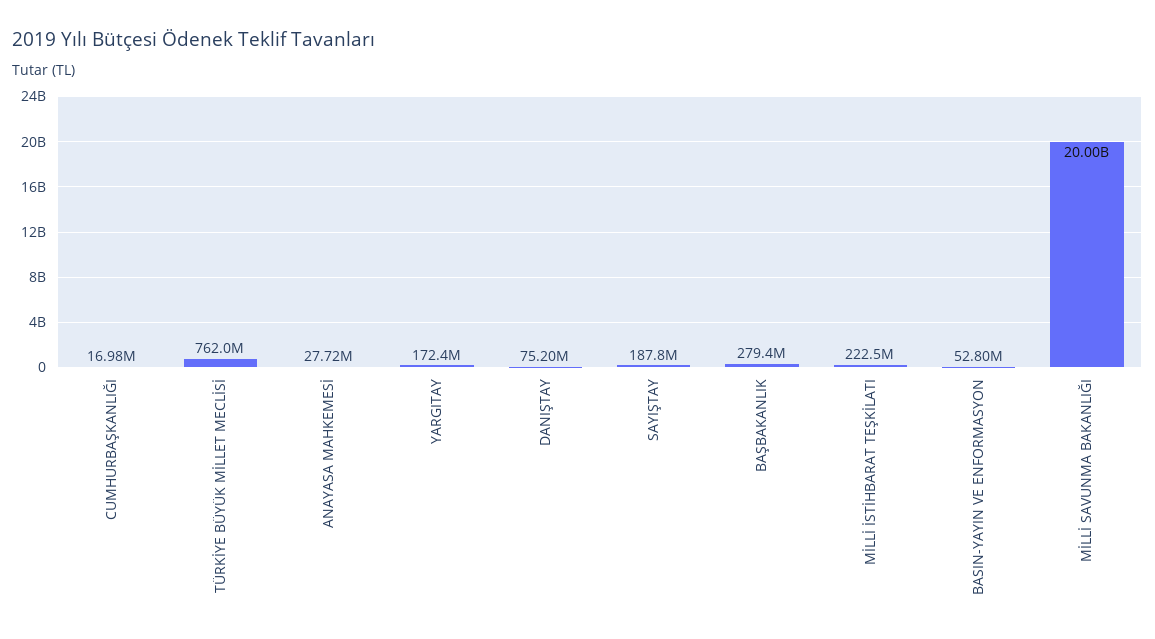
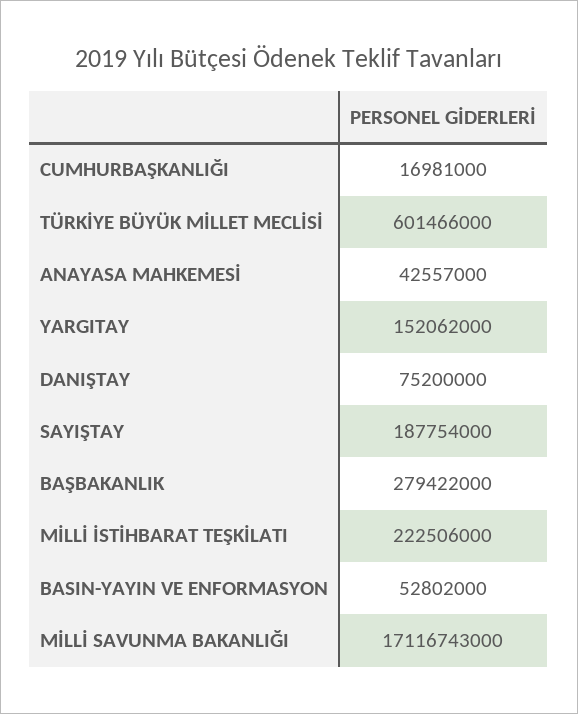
  {
    "CUMHURBAŞKANLIĞI": 16981000,
-   "TÜRKİYE BÜYÜK MİLLET MECLİSİ": 762000000,
+   "TÜRKİYE BÜYÜK MİLLET MECLİSİ": 601466000,
-   "ANAYASA MAHKEMESİ": 27720000,
+   "ANAYASA MAHKEMESİ": 42557000,
-   "YARGITAY": 172400000,
+   "YARGITAY": 152062000,
    "DANIŞTAY": 75200000,
    "SAYIŞTAY": 187754000,
    "BAŞBAKANLIK": 279422000,
    "MİLLİ İSTİHBARAT TEŞKİLATI": 222506000,
    "BASIN-YAYIN VE ENFORMASYON": 52802000,
-   "MİLLİ SAVUNMA BAKANLIĞI": 20000000000
+   "MİLLİ SAVUNMA BAKANLIĞI": 17116743000
  }

